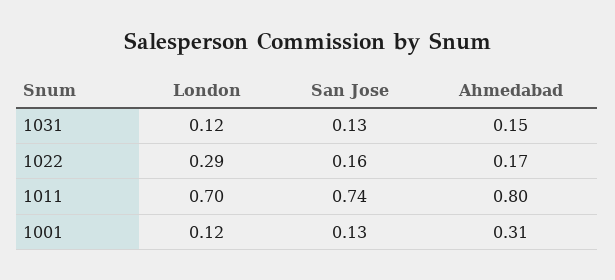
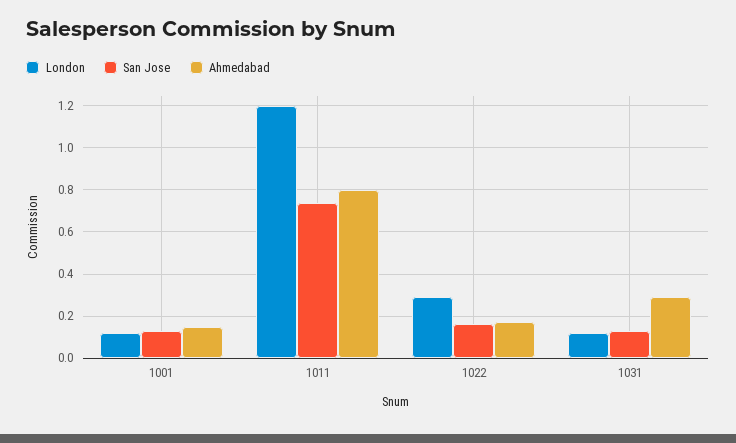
  {
    "London": {
      "1031": 0.12,
      "1022": 0.29,
-     "1011": 0.7,
+     "1011": 1.2,
      "1001": 0.12
    },
    "San Jose": {
      "1031": 0.13,
      "1022": 0.16,
      "1011": 0.74,
      "1001": 0.13
    },
    "Ahmedabad": {
-     "1031": 0.15,
+     "1031": 0.3,
      "1022": 0.17,
      "1011": 0.8,
-     "1001": 0.31
+     "1001": 0.15
    }
  }

